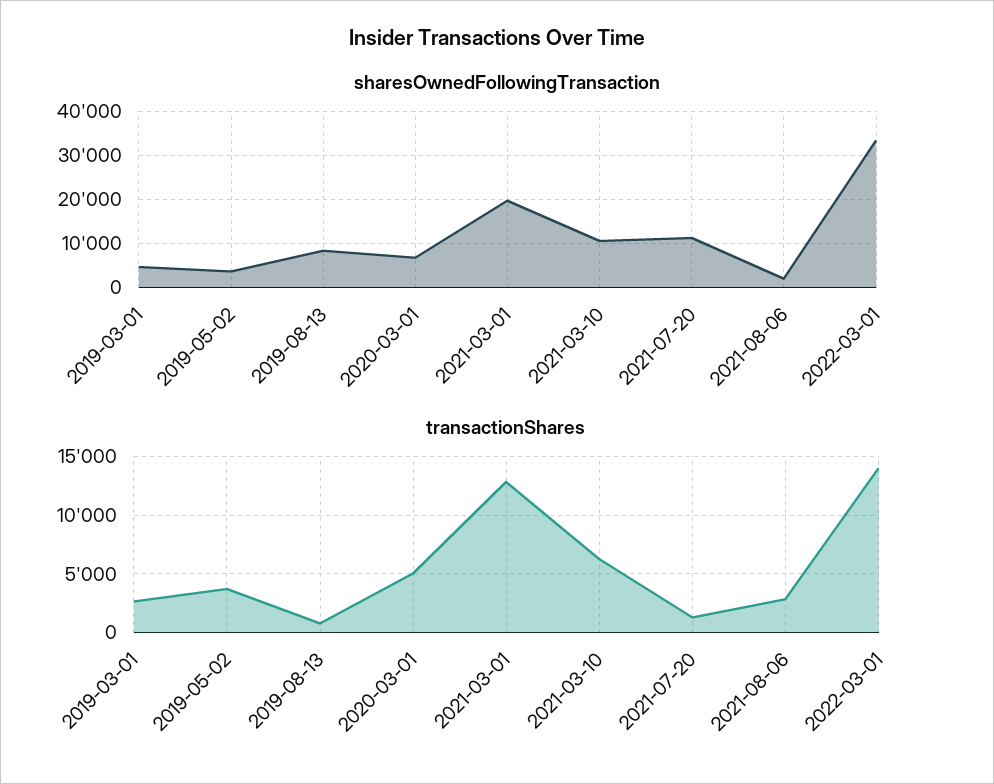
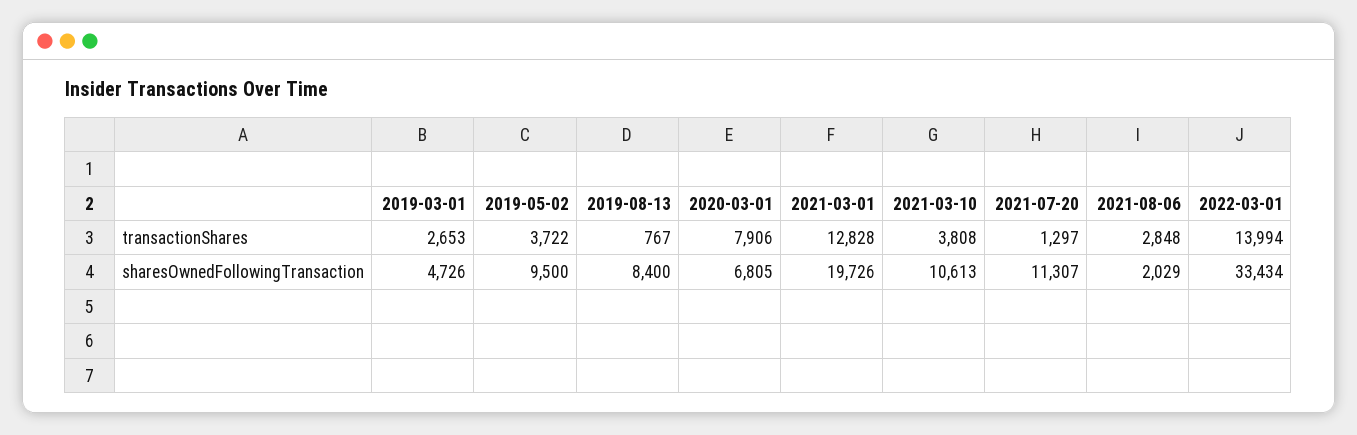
  {
    "sharesOwnedFollowingTransaction": {
      "2019-03-01": 4726,
-     "2019-05-02": 4000,
+     "2019-05-02": 9500,
      "2019-08-13": 8400,
      "2020-03-01": 6805,
      "2021-03-01": 19726,
      "2021-03-10": 10613,
      "2021-07-20": 11307,
      "2021-08-06": 2029,
      "2022-03-01": 33434
    },
    "transactionShares": {
      "2019-03-01": 2653,
      "2019-05-02": 3722,
      "2019-08-13": 767,
-     "2020-03-01": 5000,
+     "2020-03-01": 7906,
      "2021-03-01": 12828,
-     "2021-03-10": 6000,
+     "2021-03-10": 3808,
      "2021-07-20": 1297,
      "2021-08-06": 2848,
      "2022-03-01": 13994
    }
  }

